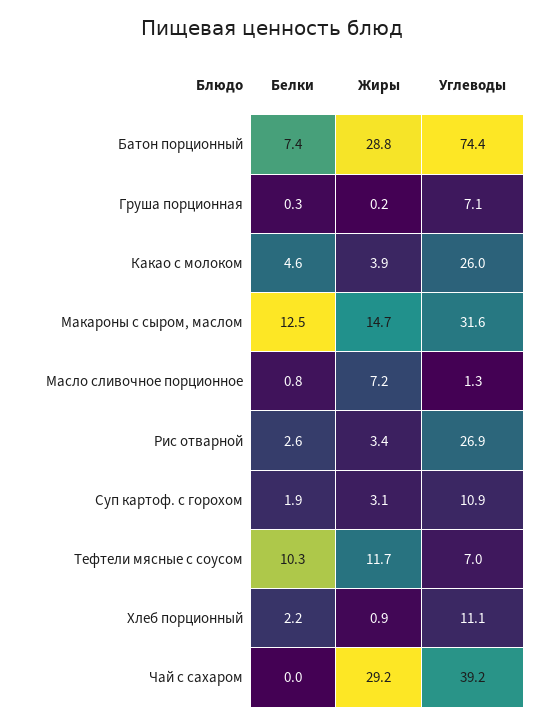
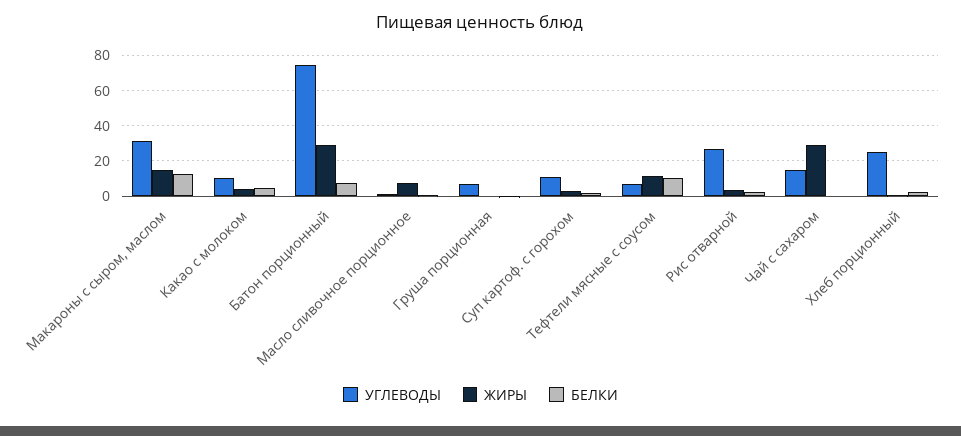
  {
    "Белки": {
      "Батон порционный": 7.4,
      "Груша порционная": 0.3,
      "Какао с молоком": 4.6,
      "Макароны с сыром, маслом": 12.5,
      "Масло сливочное порционное": 0.8,
      "Рис отварной": 2.6,
      "Суп картоф. с горохом": 1.9,
      "Тефтели мясные с соусом": 10.3,
      "Хлеб порционный": 2.2,
      "Чай с сахаром": 0
    },
    "Жиры": {
      "Батон порционный": 28.8,
      "Груша порционная": 0.2,
      "Какао с молоком": 3.9,
      "Макароны с сыром, маслом": 14.7,
      "Масло сливочное порционное": 7.2,
      "Рис отварной": 3.4,
      "Суп картоф. с горохом": 3.1,
      "Тефтели мясные с соусом": 11.7,
      "Хлеб порционный": 0.9,
      "Чай с сахаром": 29.2
    },
    "Углеводы": {
      "Батон порционный": 74.4,
      "Груша порционная": 7.1,
-     "Какао с молоком": 26,
+     "Какао с молоком": 10,
      "Макароны с сыром, маслом": 31.6,
      "Масло сливочное порционное": 1.3,
      "Рис отварной": 26.9,
      "Суп картоф. с горохом": 10.9,
      "Тефтели мясные с соусом": 7,
-     "Хлеб порционный": 11.1,
+     "Хлеб порционный": 25,
-     "Чай с сахаром": 39.2
+     "Чай с сахаром": 15
    }
  }

